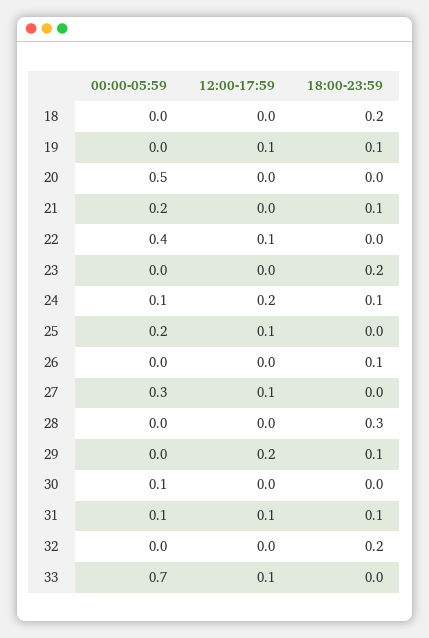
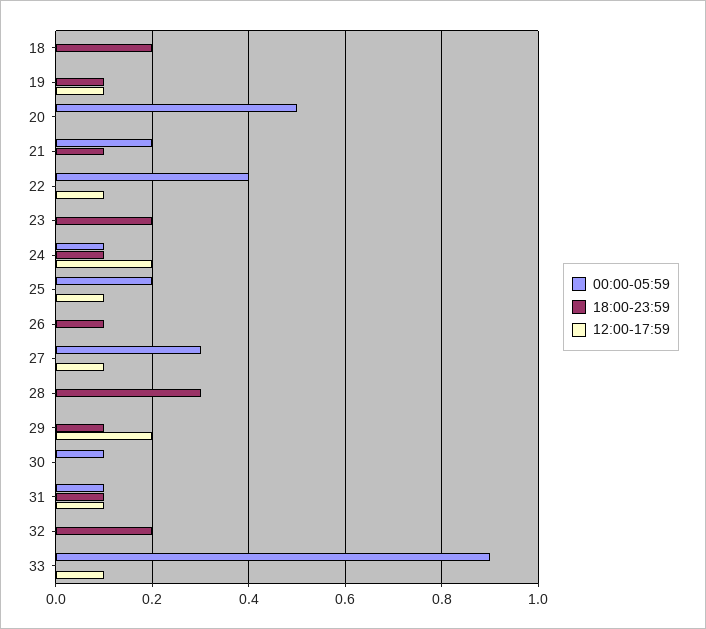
  {
    "00:00-05:59": {
      "18": 0,
      "19": 0,
      "20": 0.5,
      "21": 0.2,
      "22": 0.4,
      "23": 0,
      "24": 0.1,
      "25": 0.2,
      "26": 0,
      "27": 0.3,
      "28": 0,
      "29": 0,
      "30": 0.1,
      "31": 0.1,
      "32": 0,
-     "33": 0.7
+     "33": 0.9
    },
    "12:00-17:59": {
      "18": 0,
      "19": 0.1,
      "20": 0,
      "21": 0,
      "22": 0.1,
      "23": 0,
      "24": 0.2,
      "25": 0.1,
      "26": 0,
      "27": 0.1,
      "28": 0,
      "29": 0.2,
      "30": 0,
      "31": 0.1,
      "32": 0,
      "33": 0.1
    },
    "18:00-23:59": {
      "18": 0.2,
      "19": 0.1,
      "20": 0,
      "21": 0.1,
      "22": 0,
      "23": 0.2,
      "24": 0.1,
      "25": 0,
      "26": 0.1,
      "27": 0,
      "28": 0.3,
      "29": 0.1,
      "30": 0,
      "31": 0.1,
      "32": 0.2,
      "33": 0
    }
  }

